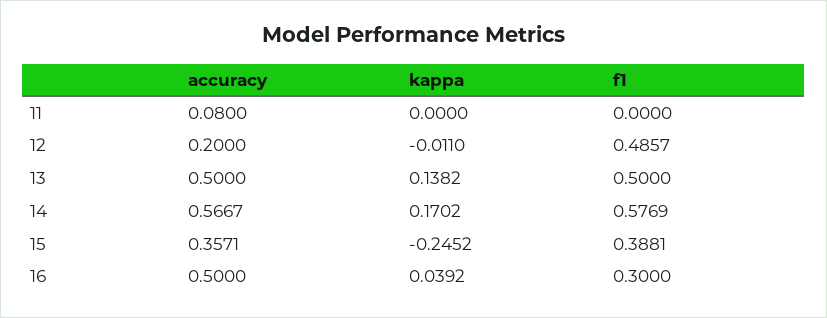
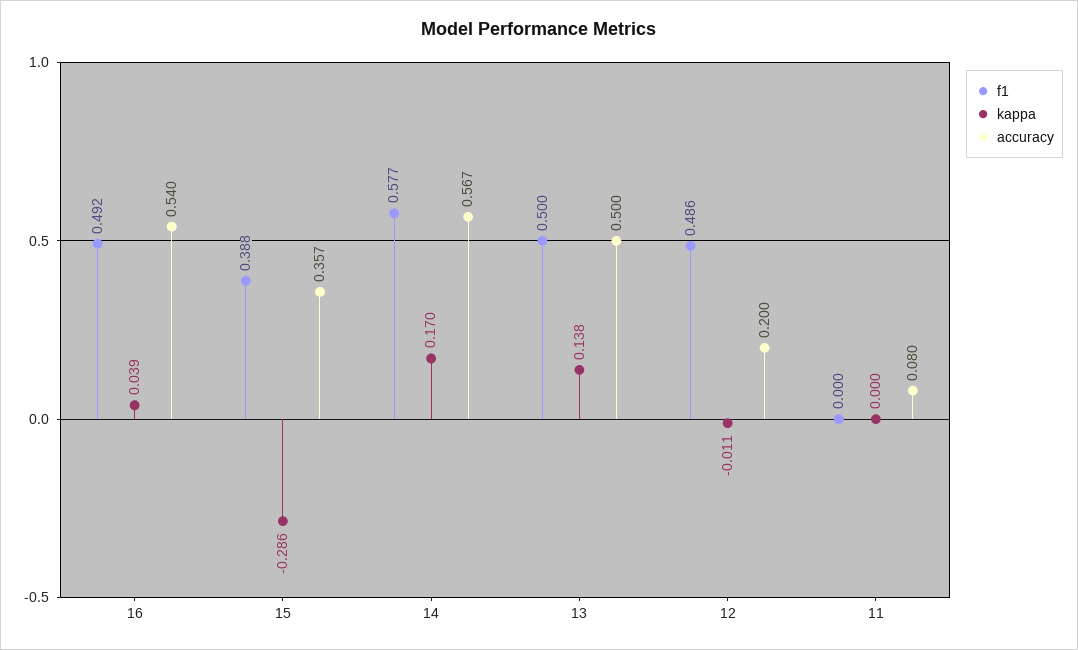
  {
    "accuracy": {
      "11": 0.08,
      "12": 0.2,
      "13": 0.5,
      "14": 0.5667,
      "15": 0.3571,
-     "16": 0.5
+     "16": 0.54
    },
    "kappa": {
      "11": 0,
      "12": -0.011,
      "13": 0.1382,
      "14": 0.1702,
-     "15": -0.2452,
+     "15": -0.286,
      "16": 0.0392
    },
    "f1": {
      "11": 0,
      "12": 0.4857,
      "13": 0.5,
      "14": 0.5769,
      "15": 0.3881,
-     "16": 0.3
+     "16": 0.492
    }
  }

